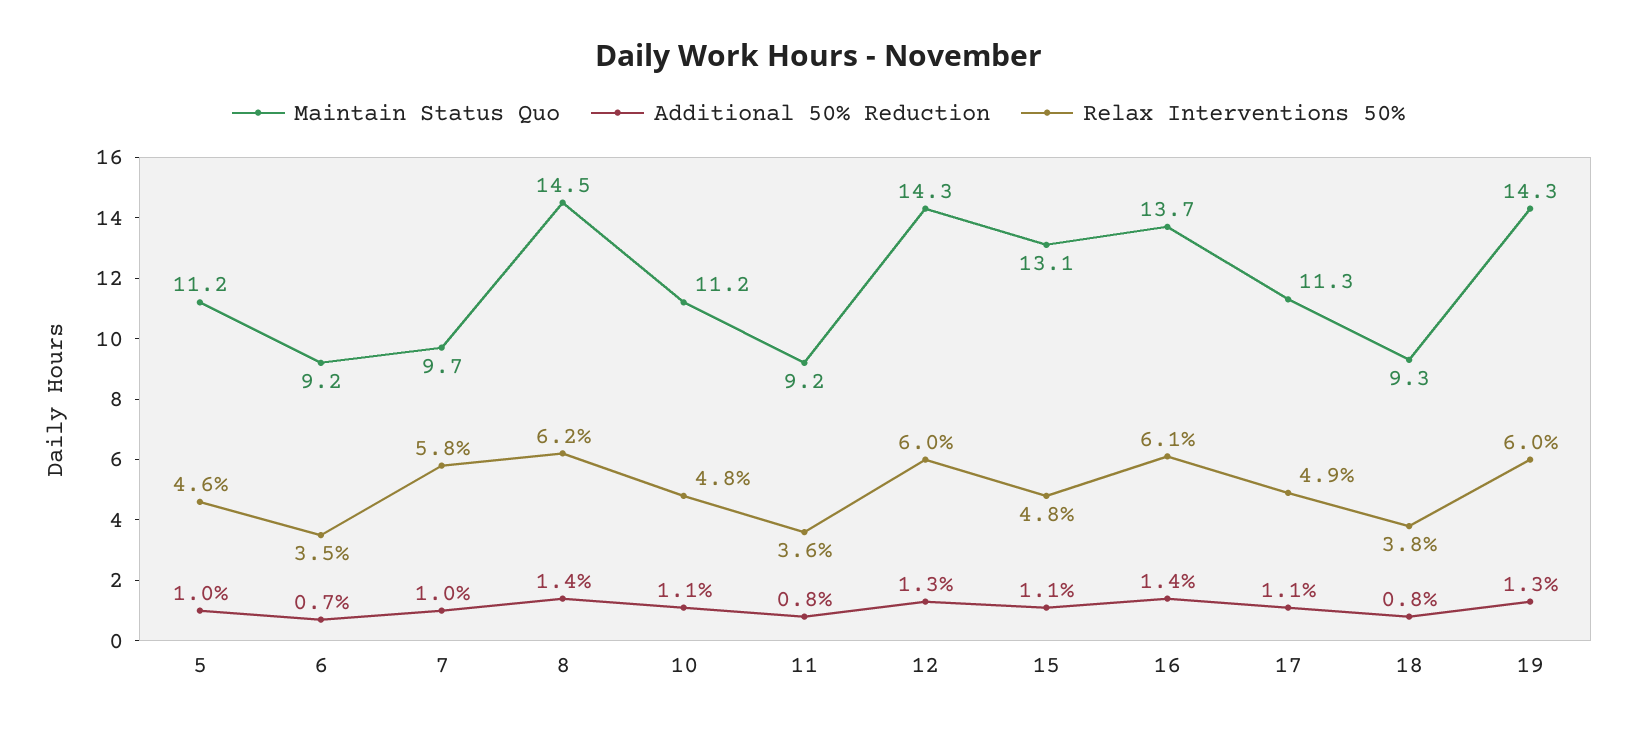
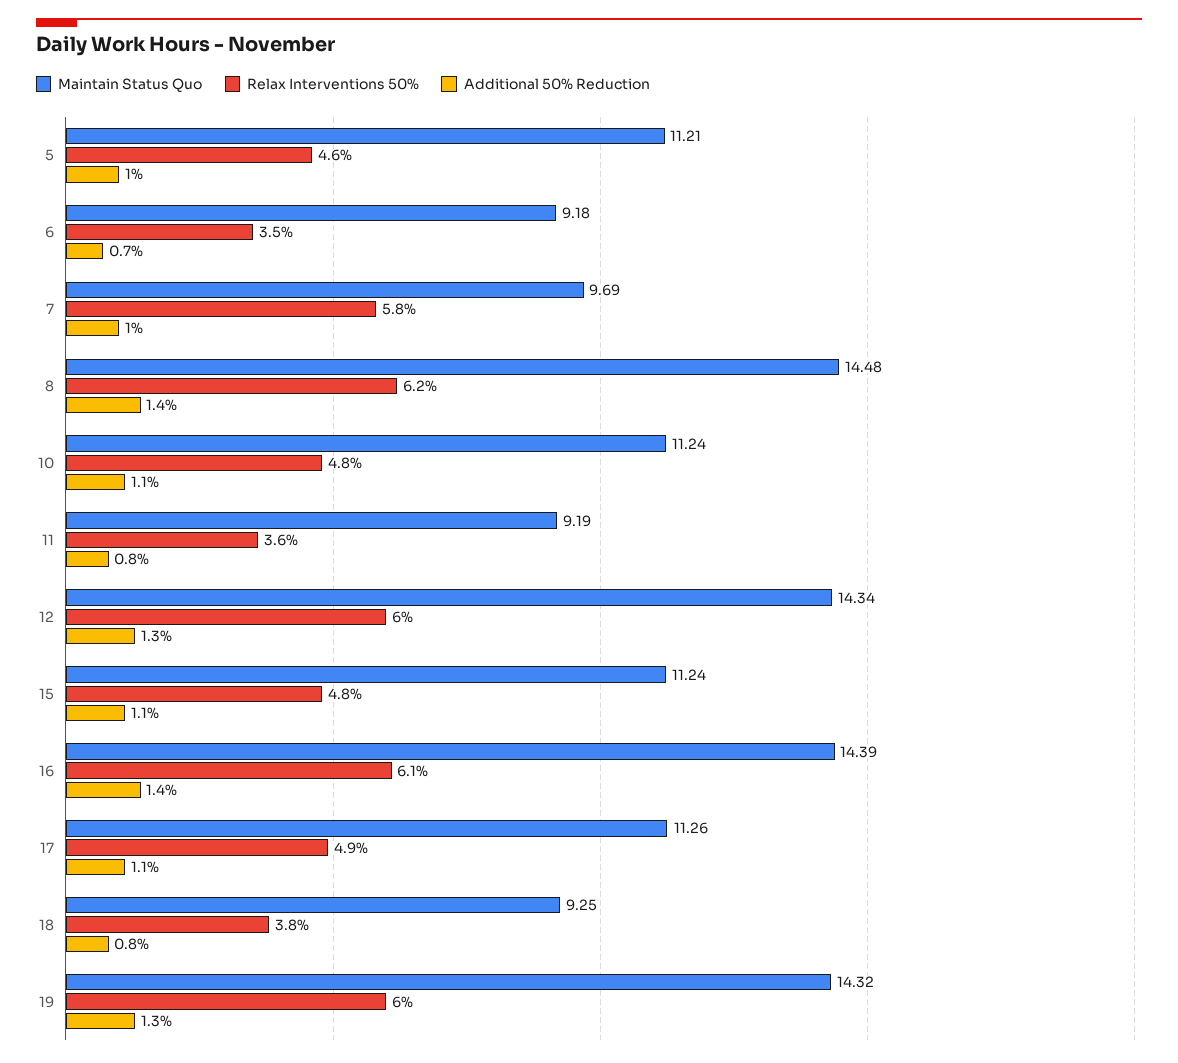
  {
    "Maintain Status Quo": {
      "5": 11.21,
      "6": 9.18,
      "7": 9.69,
      "8": 14.48,
      "10": 11.24,
      "11": 9.19,
      "12": 14.34,
-     "15": 13.1,
+     "15": 11.24,
-     "16": 13.7,
+     "16": 14.39,
      "17": 11.26,
      "18": 9.25,
      "19": 14.32
    },
    "Additional 50% Reduction": {
      "5": 1,
      "6": 0.7,
      "7": 1,
      "8": 1.4,
      "10": 1.1,
      "11": 0.8,
      "12": 1.3,
      "15": 1.1,
      "16": 1.4,
      "17": 1.1,
      "18": 0.8,
      "19": 1.3
    },
    "Relax Interventions 50%": {
      "5": 4.6,
      "6": 3.5,
      "7": 5.8,
      "8": 6.2,
      "10": 4.8,
      "11": 3.6,
      "12": 6,
      "15": 4.8,
      "16": 6.1,
      "17": 4.9,
      "18": 3.8,
      "19": 6
    }
  }

